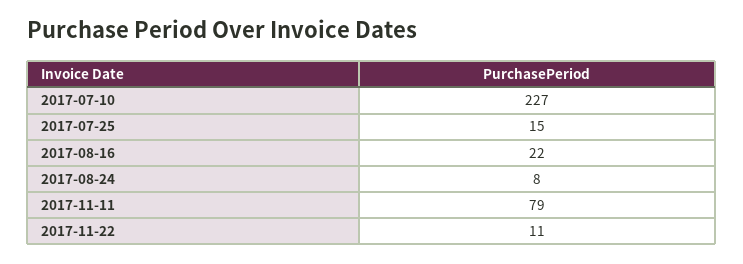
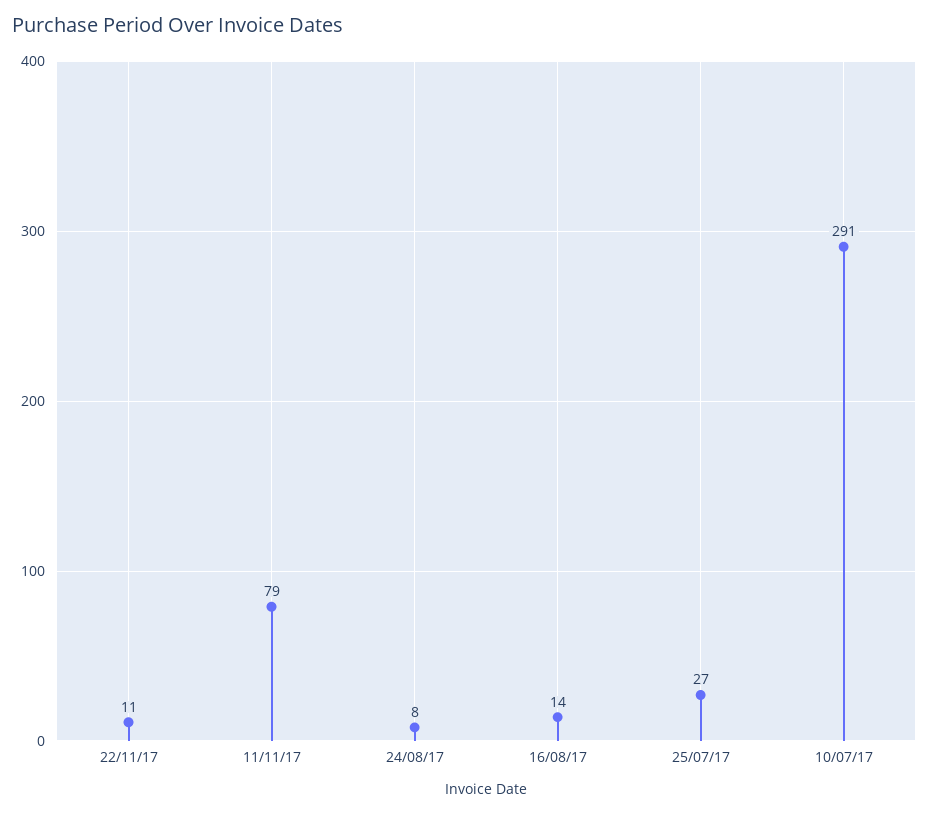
  {
-   "2017-07-10": 227,
+   "2017-07-10": 291,
-   "2017-07-25": 15,
+   "2017-07-25": 27,
-   "2017-08-16": 22,
+   "2017-08-16": 14,
    "2017-08-24": 8,
    "2017-11-11": 79,
    "2017-11-22": 11
  }

